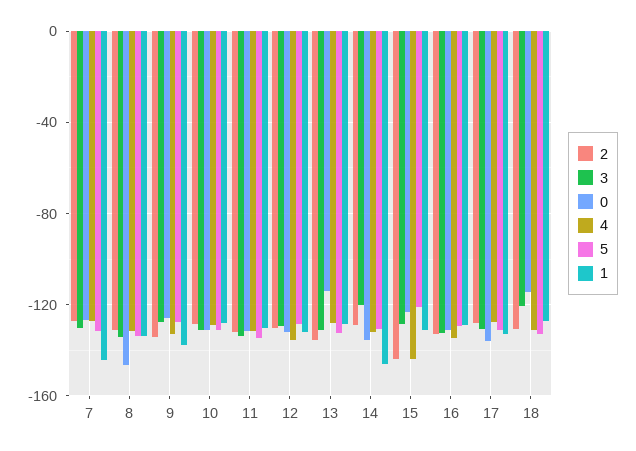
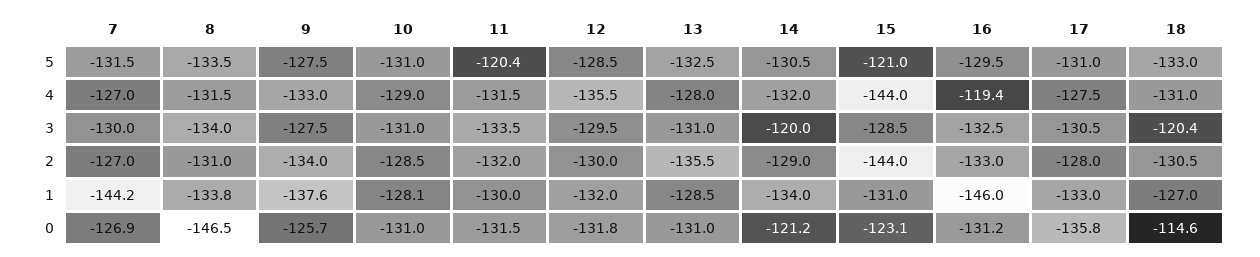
  {
    "2": {
      "7": -127,
      "8": -131,
      "9": -134,
      "10": -128.5,
      "11": -132,
      "12": -130,
      "13": -135.5,
      "14": -129,
      "15": -144,
      "16": -133,
      "17": -128,
      "18": -130.5
    },
    "3": {
      "7": -130,
      "8": -134,
      "9": -127.5,
      "10": -131,
      "11": -133.5,
      "12": -129.5,
      "13": -131,
      "14": -120,
      "15": -128.5,
      "16": -132.5,
      "17": -130.5,
      "18": -120.4
    },
    "0": {
      "7": -126.9,
      "8": -146.5,
      "9": -125.7,
      "10": -131,
      "11": -131.5,
      "12": -131.8,
-     "13": -115,
+     "13": -131,
-     "14": -135,
+     "14": -121.2,
      "15": -123.1,
      "16": -131.2,
      "17": -135.8,
      "18": -114.6
    },
    "4": {
      "7": -127,
      "8": -131.5,
      "9": -133,
      "10": -129,
      "11": -131.5,
      "12": -135.5,
      "13": -128,
      "14": -132,
      "15": -144,
-     "16": -135,
+     "16": -119.4,
      "17": -127.5,
      "18": -131
    },
    "5": {
      "7": -131.5,
      "8": -133.5,
      "9": -127.5,
      "10": -131,
-     "11": -135,
+     "11": -120.4,
      "12": -128.5,
      "13": -132.5,
      "14": -130.5,
      "15": -121,
      "16": -129.5,
      "17": -131,
      "18": -133
    },
    "1": {
      "7": -144.2,
      "8": -133.8,
      "9": -137.6,
      "10": -128.1,
      "11": -130,
      "12": -132,
      "13": -128.5,
-     "14": -145,
+     "14": -134,
      "15": -131,
-     "16": -130,
+     "16": -146,
      "17": -133,
      "18": -127
    }
  }

